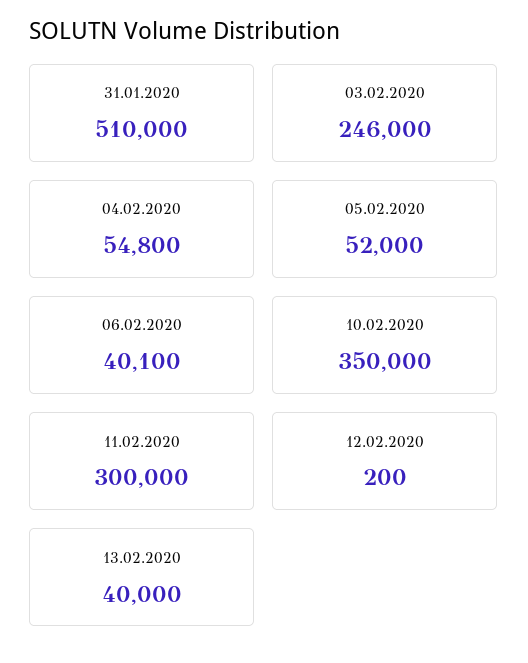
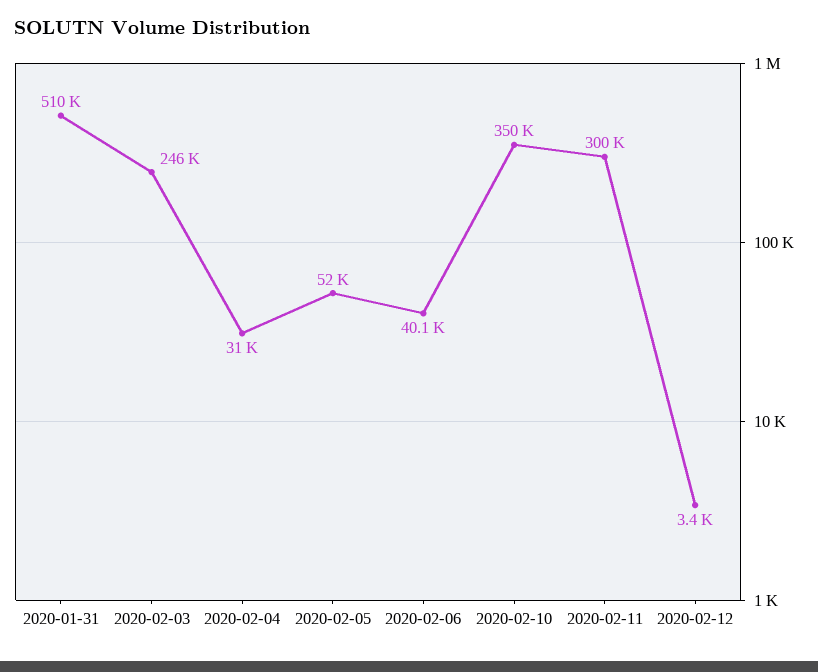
  {
    "31.01.2020": 510000,
    "03.02.2020": 246000,
-   "04.02.2020": 54800,
+   "04.02.2020": 31000,
    "05.02.2020": 52000,
    "06.02.2020": 40100,
    "10.02.2020": 350000,
    "11.02.2020": 300000,
-   "12.02.2020": 200,
+   "12.02.2020": 3400
-   "13.02.2020": 40000
  }

